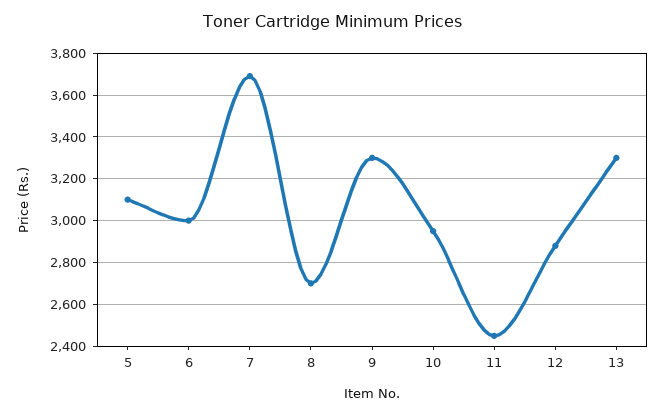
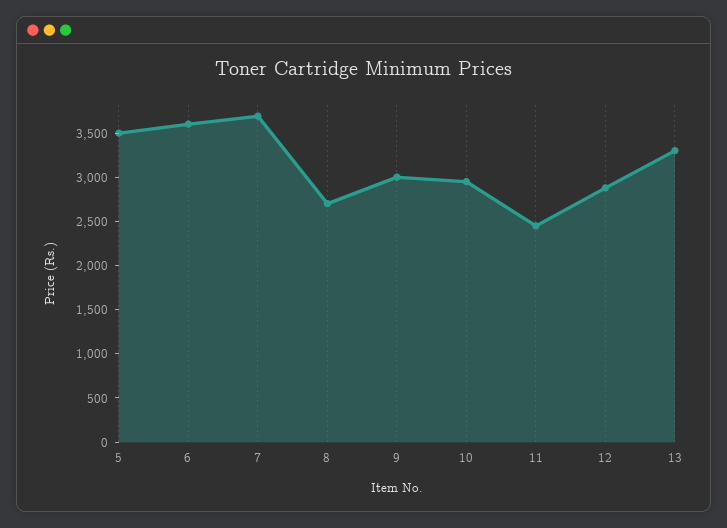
  {
-   "5": 3100,
+   "5": 3500,
-   "6": 3000,
+   "6": 3600,
    "7": 3700,
    "8": 2700,
-   "9": 3300,
+   "9": 3000,
    "10": 2950,
    "11": 2450,
    "12": 2900,
    "13": 3300
  }

